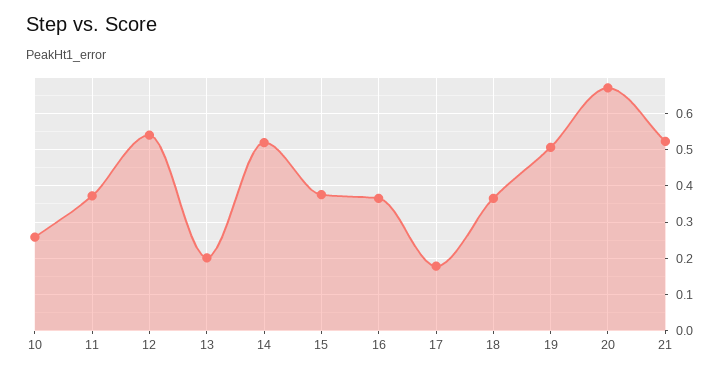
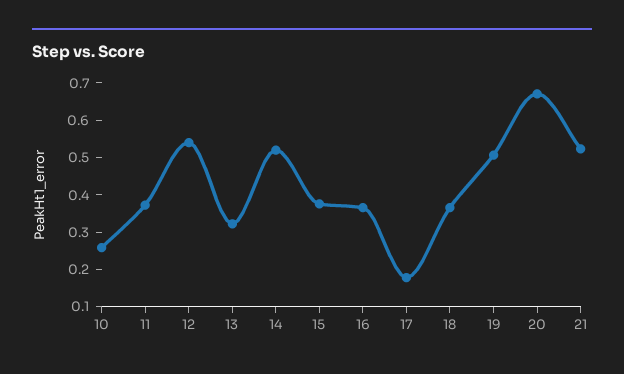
  {
    "10": 0.26,
    "11": 0.38,
    "12": 0.54,
-   "13": 0.2,
+   "13": 0.325,
    "14": 0.52,
    "15": 0.38,
    "16": 0.36,
    "17": 0.18,
    "18": 0.36,
    "19": 0.5,
    "20": 0.68,
    "21": 0.52
  }

